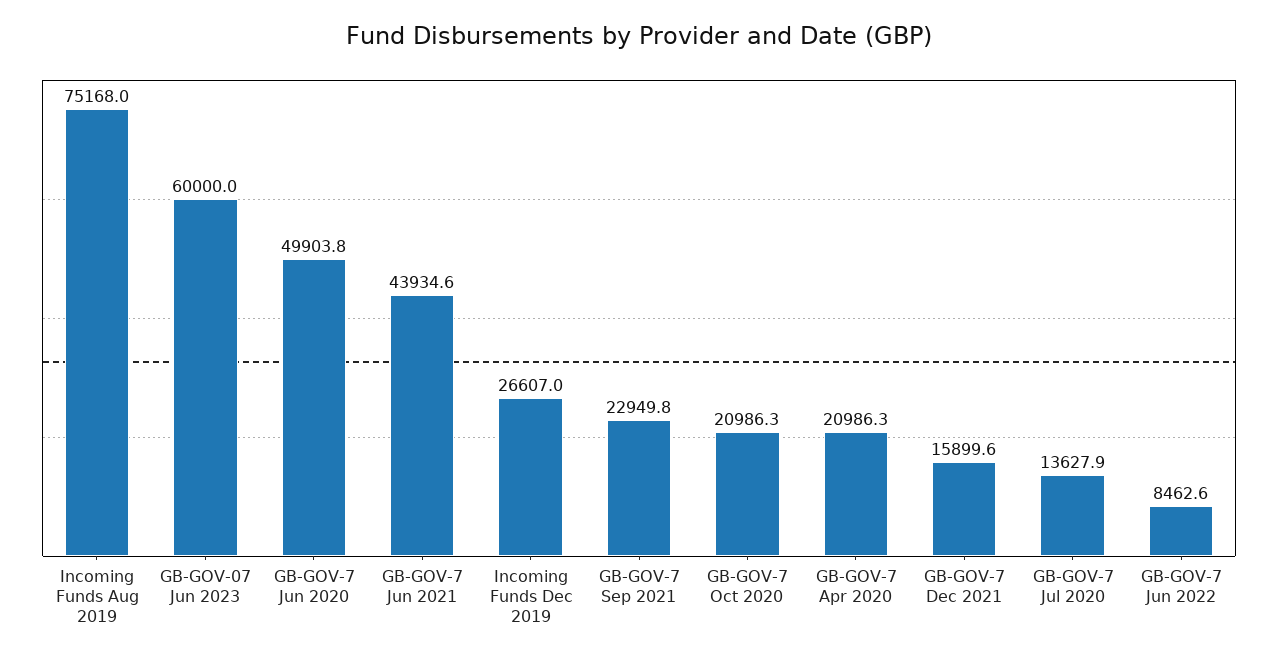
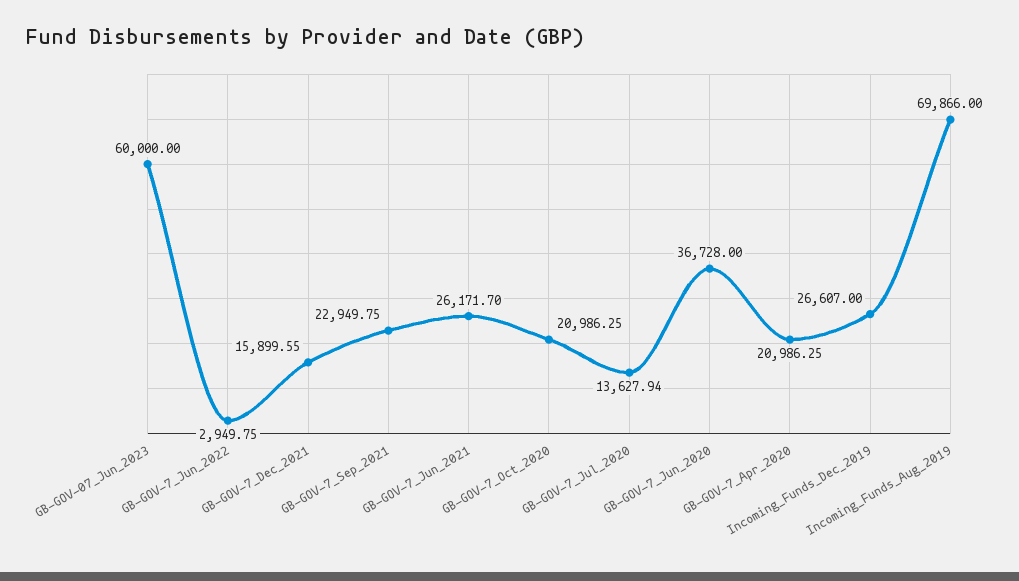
  {
-   "Incoming Funds Aug 2019": 75168,
+   "Incoming Funds Aug 2019": 69866,
    "GB-GOV-07 Jun 2023": 60000,
-   "GB-GOV-7 Jun 2020": 49903.8,
+   "GB-GOV-7 Jun 2020": 36728,
-   "GB-GOV-7 Jun 2021": 43934.6,
+   "GB-GOV-7 Jun 2021": 26171.7,
    "Incoming Funds Dec 2019": 26607,
    "GB-GOV-7 Sep 2021": 22949.75,
    "GB-GOV-7 Oct 2020": 20986.25,
    "GB-GOV-7 Apr 2020": 20986.25,
    "GB-GOV-7 Dec 2021": 15899.55,
    "GB-GOV-7 Jul 2020": 13627.94,
-   "GB-GOV-7 Jun 2022": 8462.6
+   "GB-GOV-7 Jun 2022": 2949.75
  }

